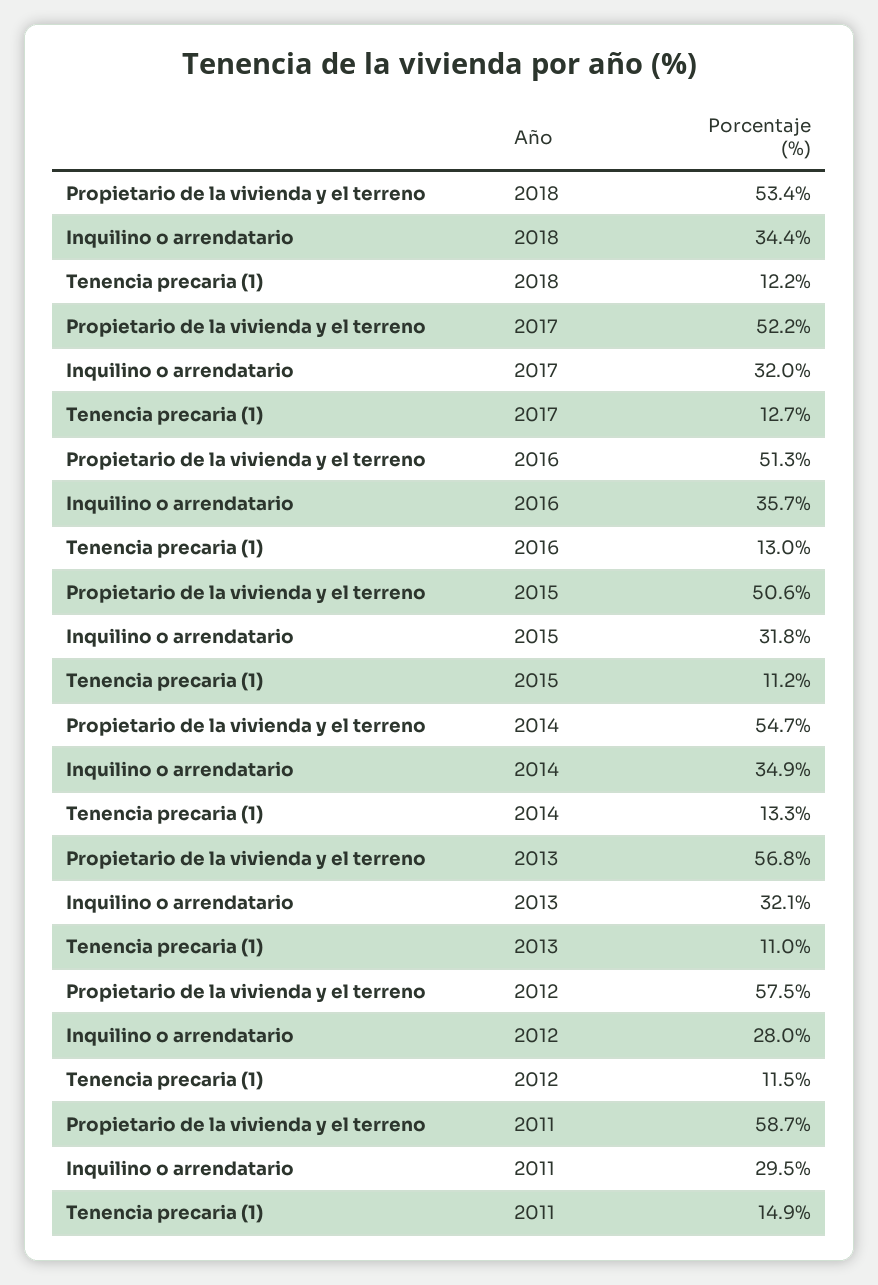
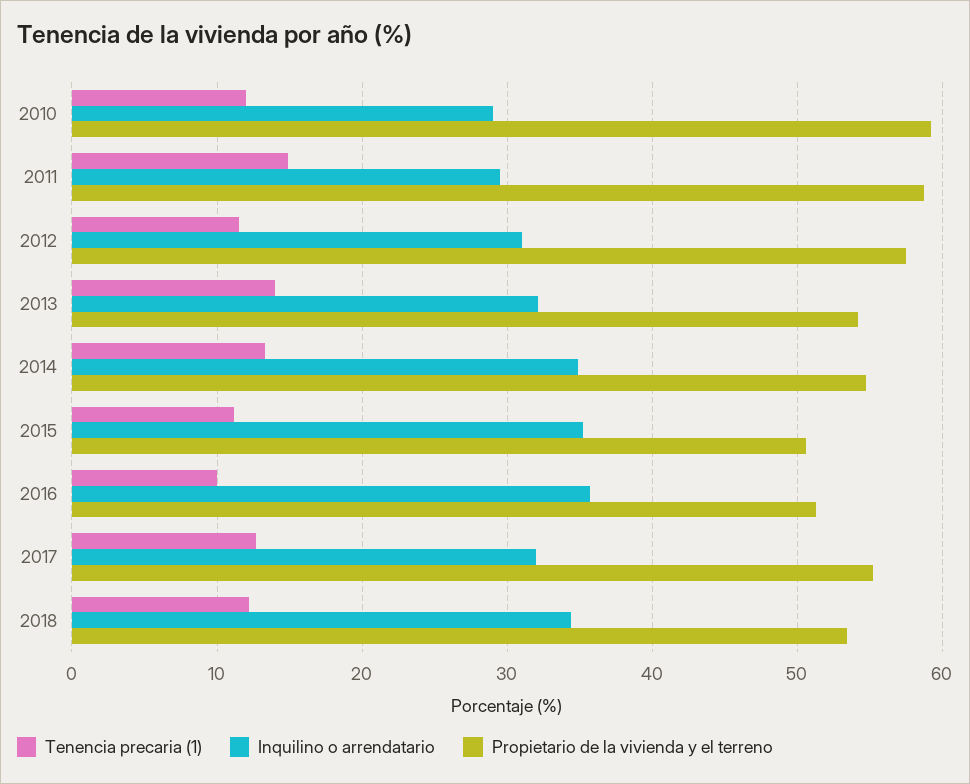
  {
    "Propietario de la vivienda y el terreno": {
      "2018": 53.4,
-     "2017": 52.2,
+     "2017": 55,
      "2016": 51.3,
      "2015": 50.6,
      "2014": 54.7,
-     "2013": 56.8,
+     "2013": 54,
      "2012": 57.5,
-     "2011": 58.7
+     "2011": 58.7,
+     "2010": 59
    },
    "Inquilino o arrendatario": {
      "2018": 34.4,
      "2017": 32,
      "2016": 35.7,
-     "2015": 31.8,
+     "2015": 35,
      "2014": 34.9,
      "2013": 32.1,
-     "2012": 28,
+     "2012": 31,
-     "2011": 29.5
+     "2011": 29.5,
+     "2010": 29
    },
    "Tenencia precaria (1)": {
      "2018": 12.2,
      "2017": 12.7,
-     "2016": 13,
+     "2016": 10,
      "2015": 11.2,
      "2014": 13.3,
-     "2013": 11,
+     "2013": 14,
      "2012": 11.5,
-     "2011": 14.9
+     "2011": 14.9,
+     "2010": 12
    }
  }

